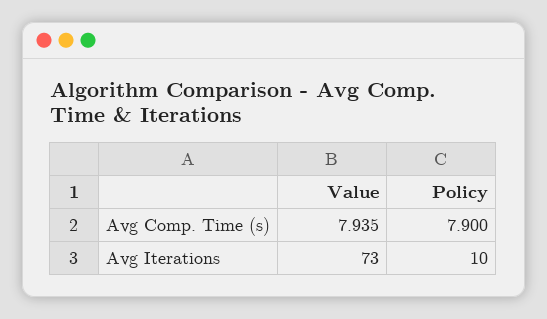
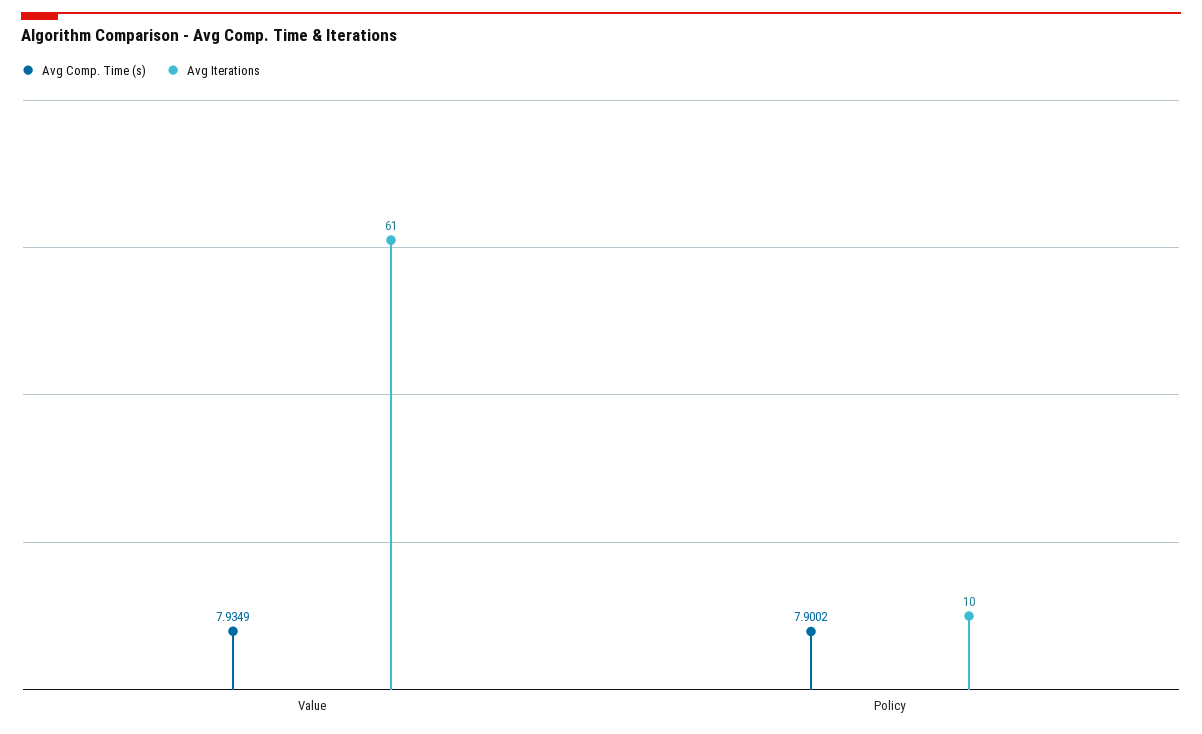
  {
    "Avg Comp. Time (s)": {
      "Value": 7.9349,
      "Policy": 7.9002
    },
    "Avg Iterations": {
-     "Value": 73,
+     "Value": 61,
      "Policy": 10
    }
  }

